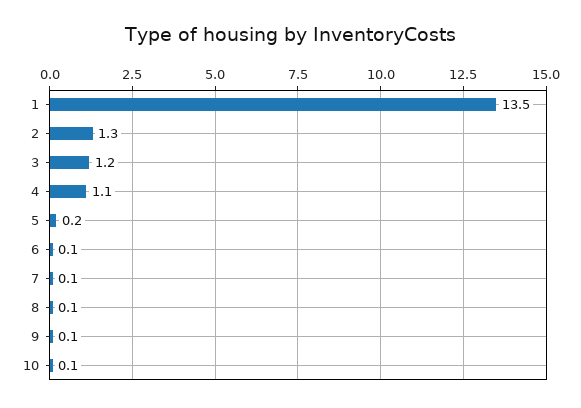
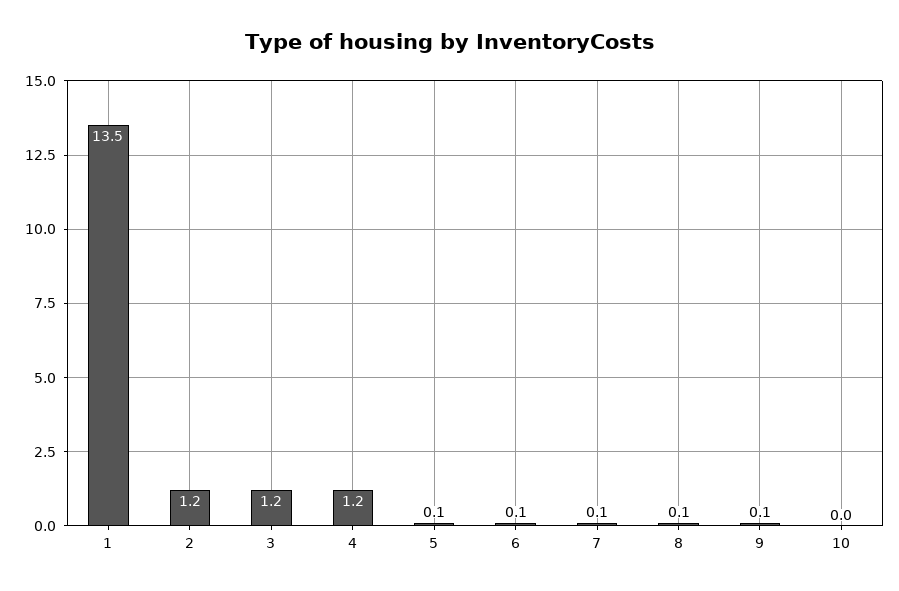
  {
    "1": 13.5,
-   "2": 1.3,
+   "2": 1.2,
    "3": 1.2,
-   "4": 1.1,
+   "4": 1.2,
-   "5": 0.2,
+   "5": 0.1,
    "6": 0.1,
    "7": 0.1,
    "8": 0.1,
    "9": 0.1,
-   "10": 0.1
+   "10": 0
  }

